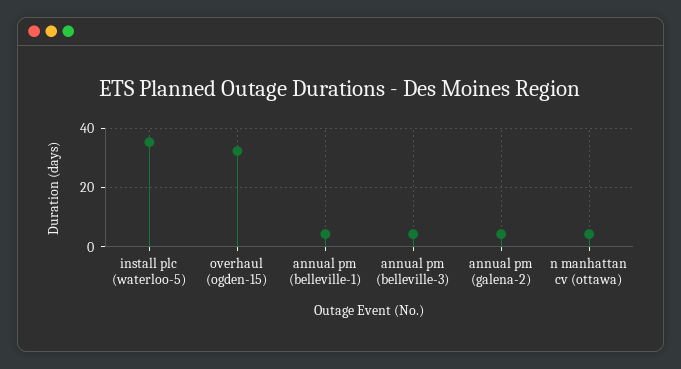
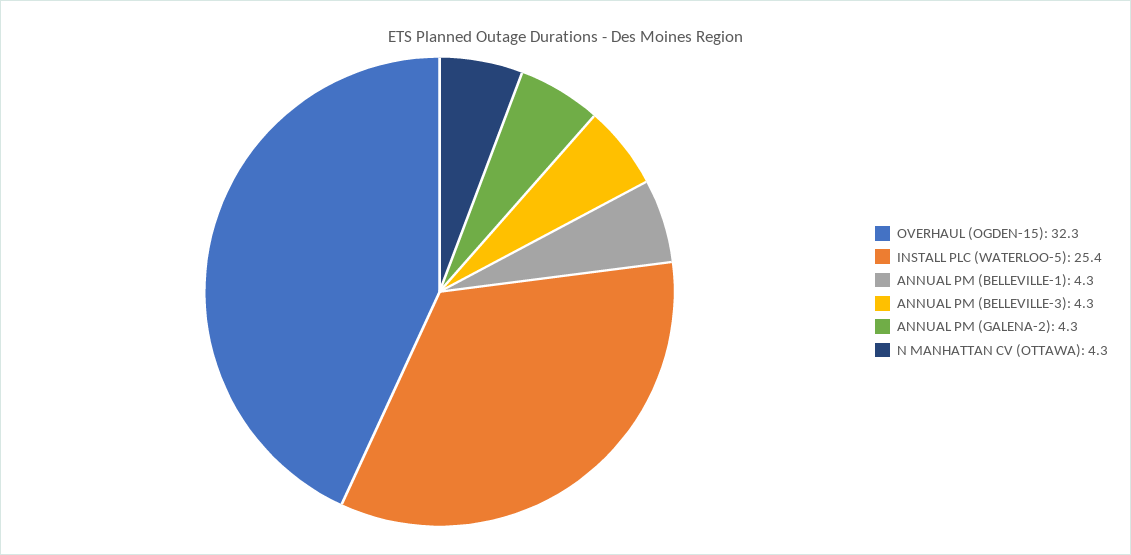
  {
-   "install plc (waterloo-5)": 35,
+   "install plc (waterloo-5)": 25.4,
    "overhaul (ogden-15)": 32.3,
    "annual pm (belleville-1)": 4.3,
    "annual pm (belleville-3)": 4.3,
    "annual pm (galena-2)": 4.3,
    "n manhattan cv (ottawa)": 4.3
  }

